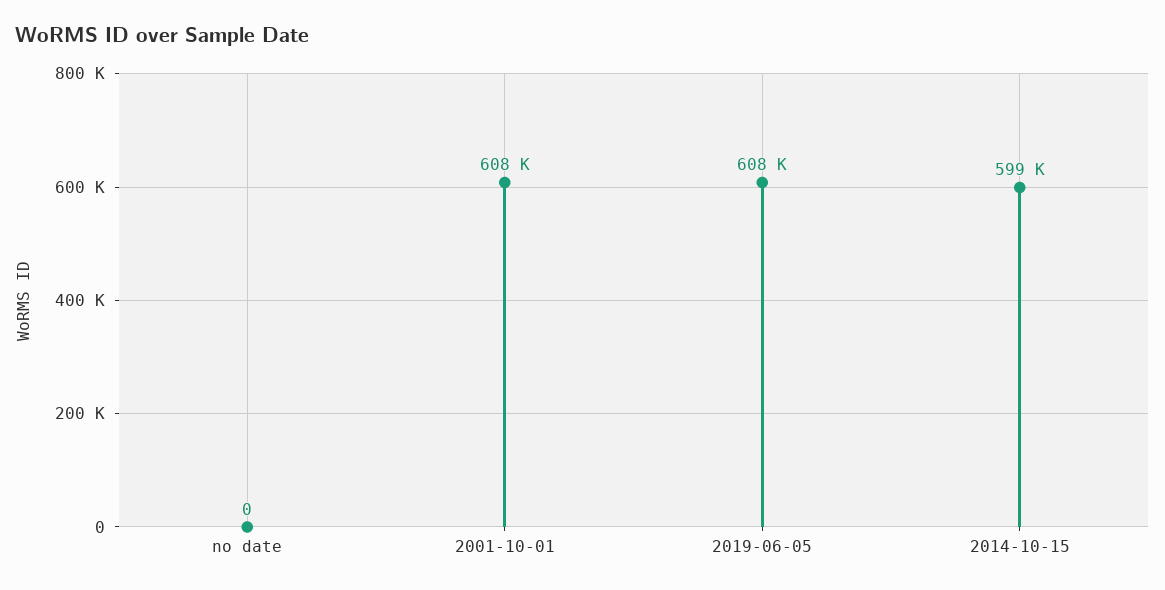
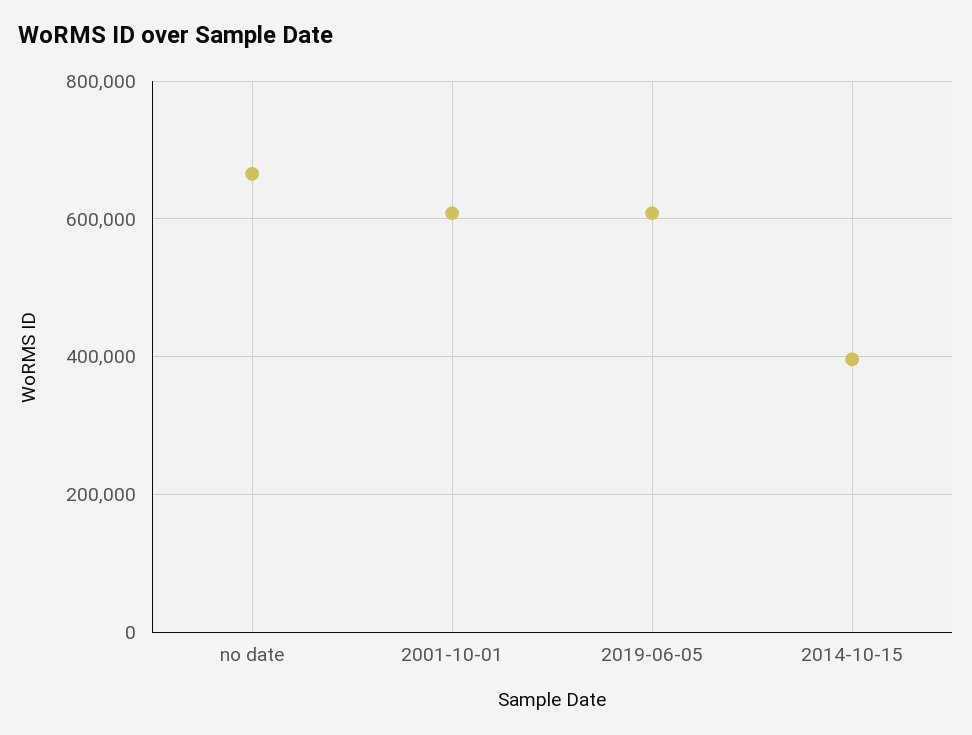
  {
-   "no date": 0,
+   "no date": 660000,
    "2001-10-01": 608000,
    "2019-06-05": 608000,
-   "2014-10-15": 599000
+   "2014-10-15": 400000
  }

